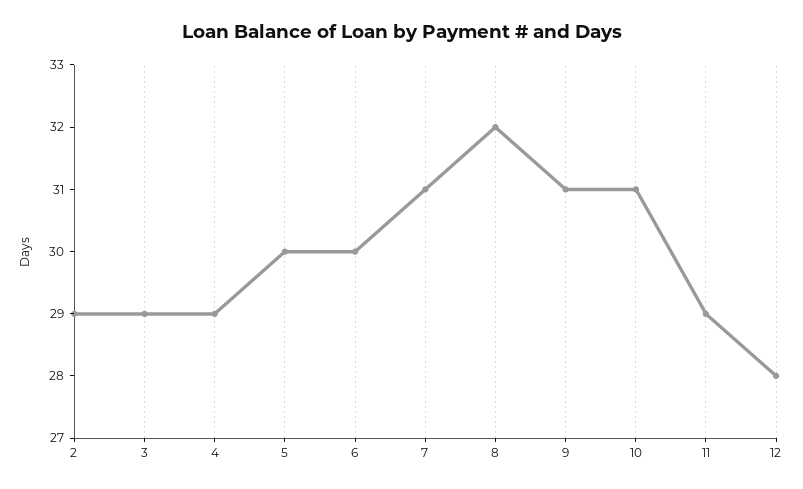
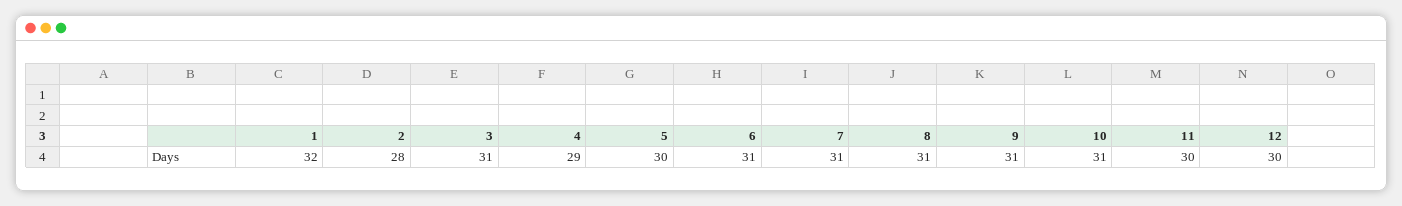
  {
-   "2": 29,
+   "2": 28,
-   "3": 29,
+   "3": 31,
    "4": 29,
    "5": 30,
-   "6": 30,
+   "6": 31,
    "7": 31,
-   "8": 32,
+   "8": 31,
    "9": 31,
    "10": 31,
-   "11": 29,
+   "11": 30,
-   "12": 28
+   "12": 30,
+   "1": 32
  }

